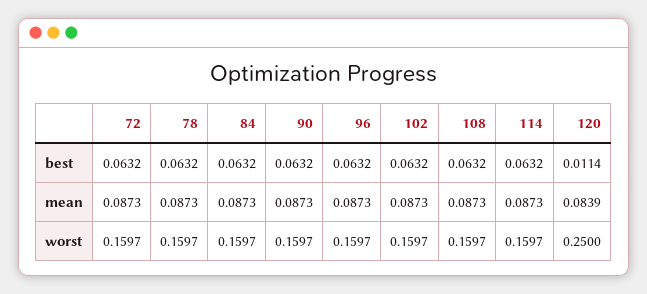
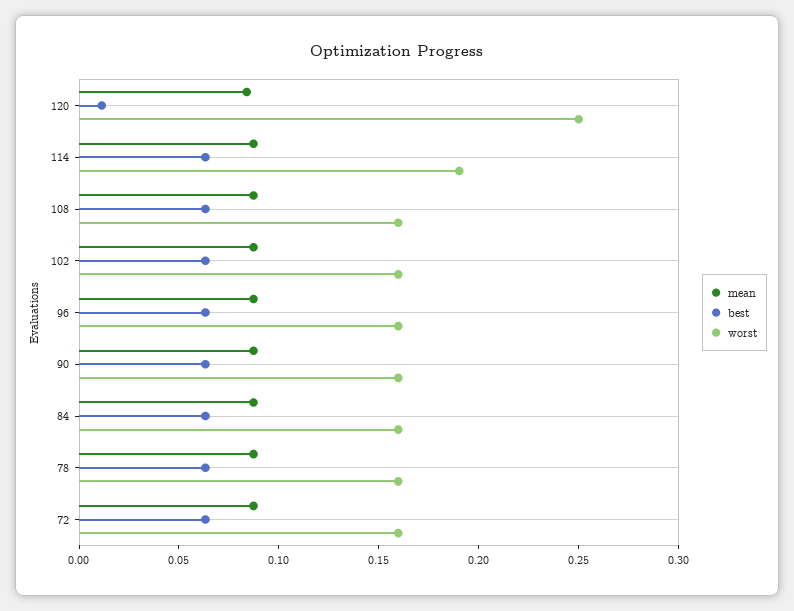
  {
    "best": {
      "72": 0.0632,
      "78": 0.0632,
      "84": 0.0632,
      "90": 0.0632,
      "96": 0.0632,
      "102": 0.0632,
      "108": 0.0632,
      "114": 0.0632,
      "120": 0.0114
    },
    "mean": {
      "72": 0.0873,
      "78": 0.0873,
      "84": 0.0873,
      "90": 0.0873,
      "96": 0.0873,
      "102": 0.0873,
      "108": 0.0873,
      "114": 0.0873,
      "120": 0.0839
    },
    "worst": {
      "72": 0.1597,
      "78": 0.1597,
      "84": 0.1597,
      "90": 0.1597,
      "96": 0.1597,
      "102": 0.1597,
      "108": 0.1597,
-     "114": 0.1597,
+     "114": 0.19,
      "120": 0.25
    }
  }

